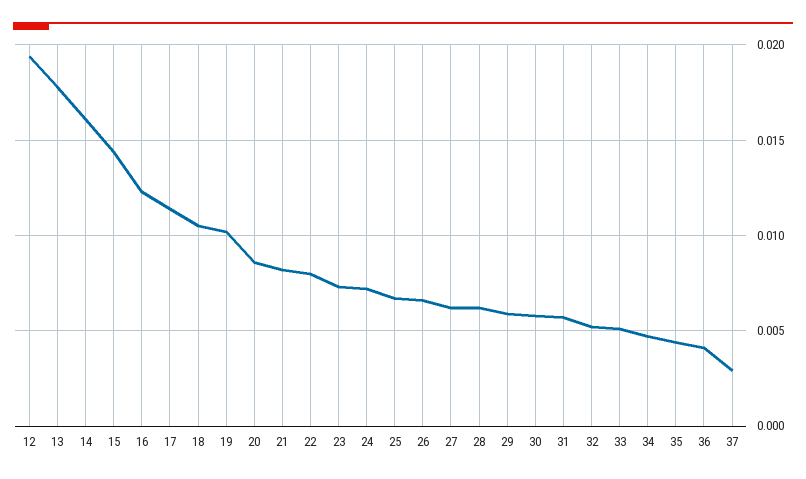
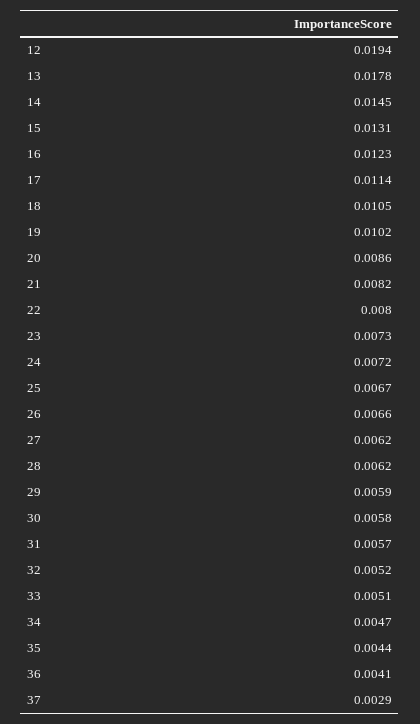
  {
    "12": 0.0194,
    "13": 0.0178,
-   "14": 0.016,
+   "14": 0.0145,
-   "15": 0.0145,
+   "15": 0.0131,
    "16": 0.0123,
    "17": 0.0114,
    "18": 0.0105,
    "19": 0.0102,
    "20": 0.0086,
    "21": 0.0082,
    "22": 0.008,
    "23": 0.0073,
    "24": 0.0072,
    "25": 0.0067,
    "26": 0.0066,
    "27": 0.0062,
    "28": 0.0062,
    "29": 0.0059,
    "30": 0.0058,
    "31": 0.0057,
    "32": 0.0052,
    "33": 0.0051,
    "34": 0.0047,
    "35": 0.0044,
    "36": 0.0041,
    "37": 0.0029
  }

